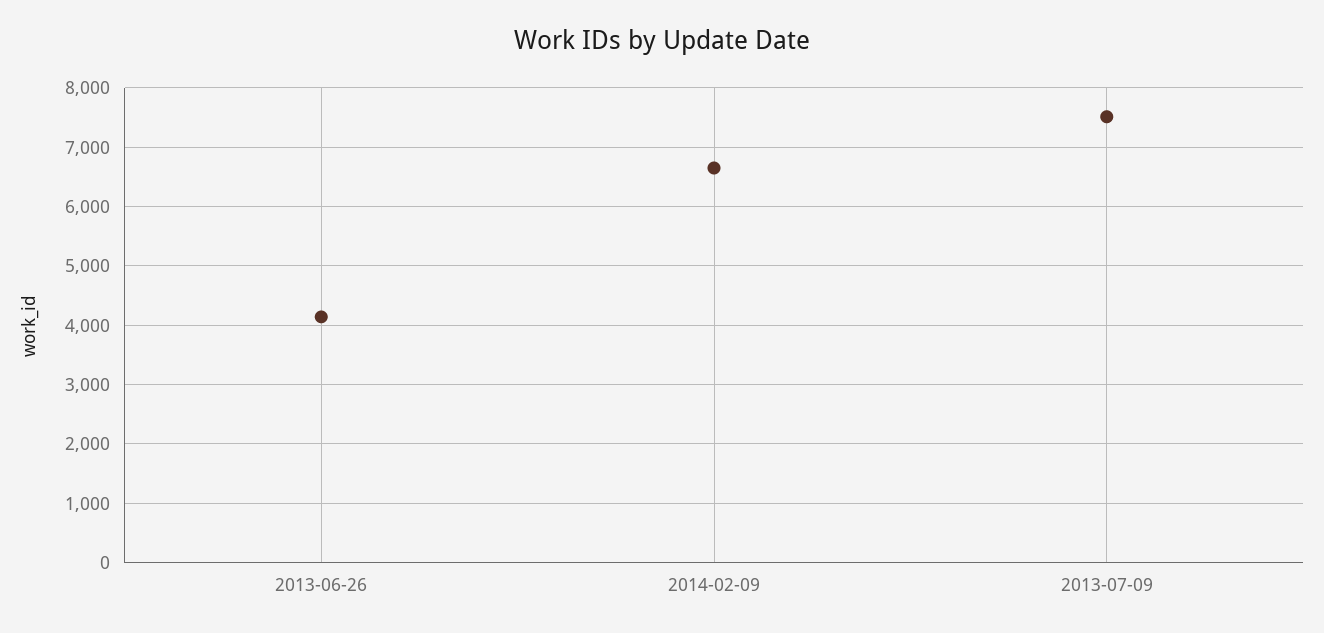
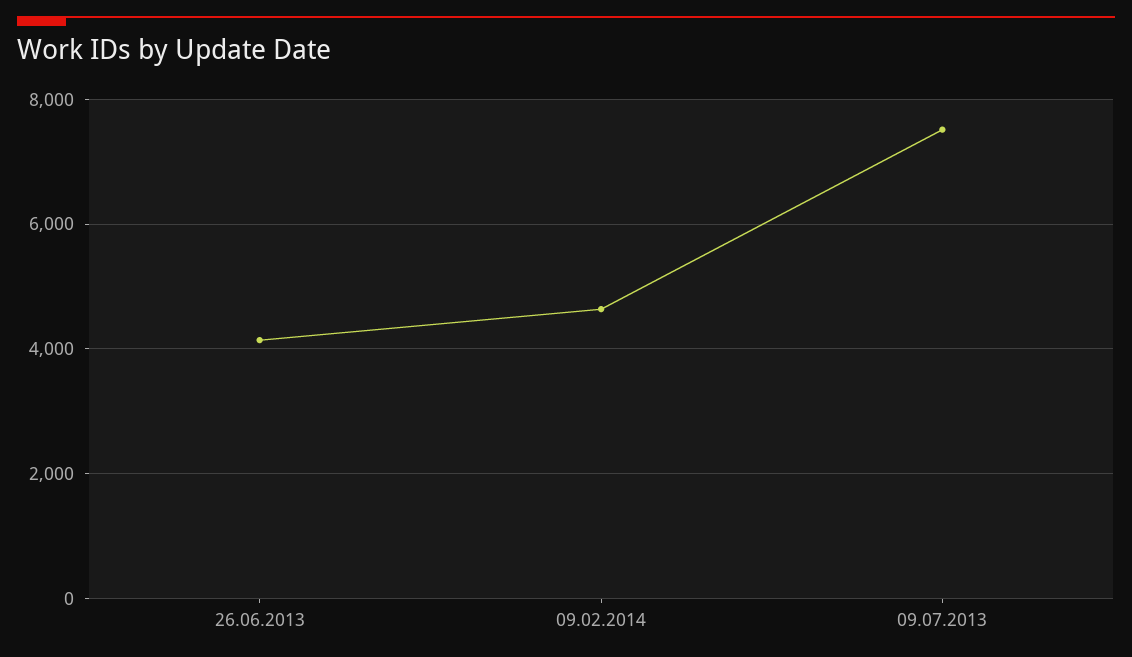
  {
    "2013-06-26": 4200,
-   "2014-02-09": 6600,
+   "2014-02-09": 4600,
    "2013-07-09": 7600
  }

